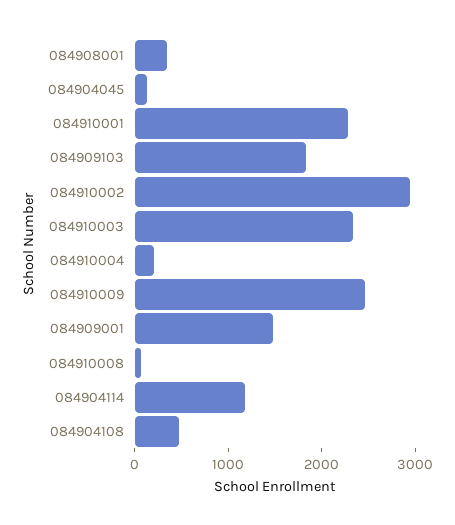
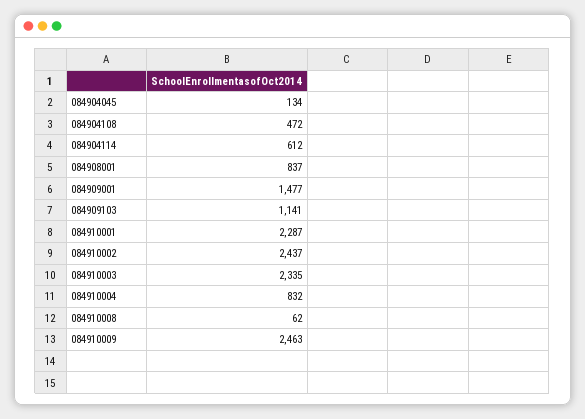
  {
-   "084908001": 400,
+   "084908001": 837,
    "084904045": 134,
    "084910001": 2287,
-   "084909103": 1800,
+   "084909103": 1141,
-   "084910002": 3000,
+   "084910002": 2437,
    "084910003": 2335,
-   "084910004": 200,
+   "084910004": 832,
    "084910009": 2463,
    "084909001": 1477,
    "084910008": 62,
-   "084904114": 1200,
+   "084904114": 612,
    "084904108": 472
  }

